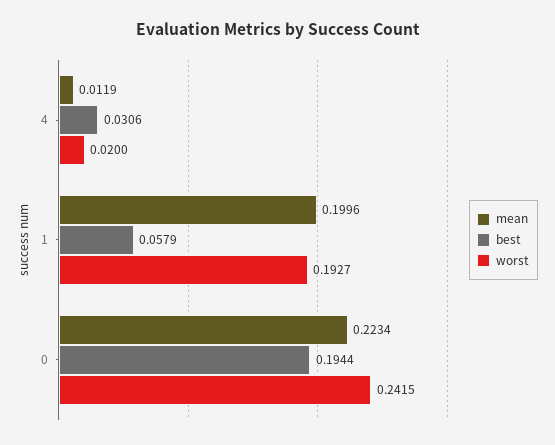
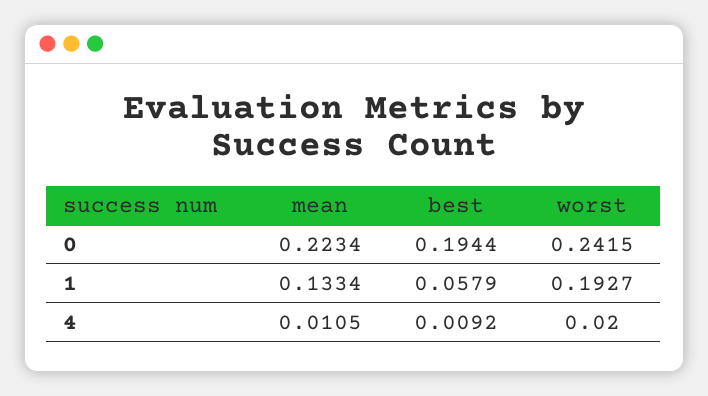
  {
    "mean": {
-     "4": 0.0119,
+     "4": 0.0105,
-     "1": 0.1996,
+     "1": 0.1334,
      "0": 0.2234
    },
    "best": {
-     "4": 0.0306,
+     "4": 0.0092,
      "1": 0.0579,
      "0": 0.1944
    },
    "worst": {
      "4": 0.02,
      "1": 0.1927,
      "0": 0.2415
    }
  }

